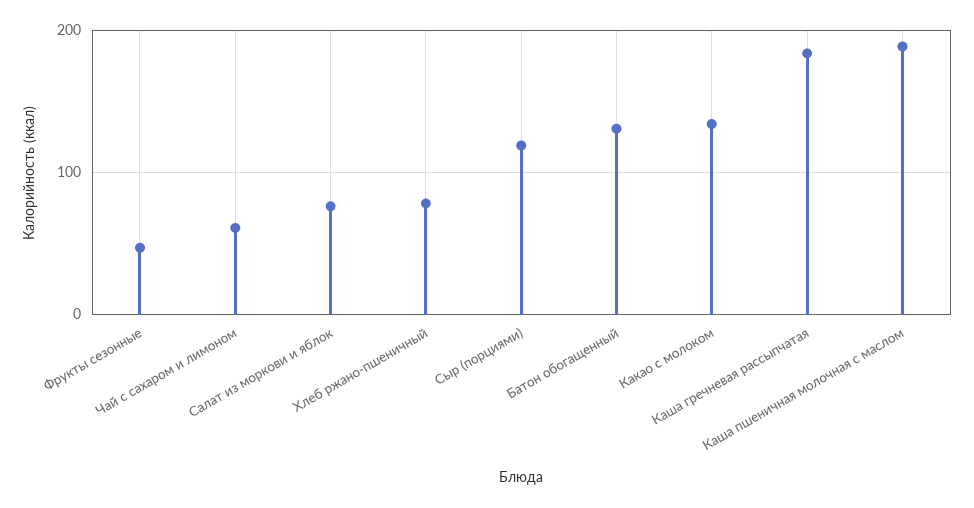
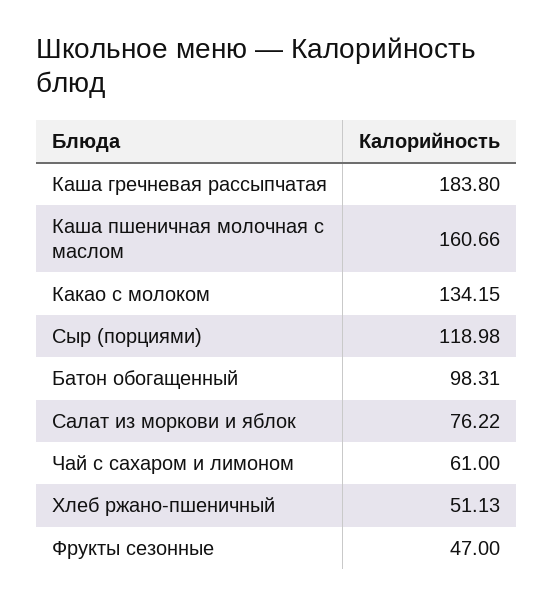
  {
    "Фрукты сезонные": 47,
    "Чай с сахаром и лимоном": 61,
    "Салат из моркови и яблок": 76.22,
-   "Хлеб ржано-пшеничный": 80,
+   "Хлеб ржано-пшеничный": 51.13,
    "Сыр (порциями)": 118.98,
-   "Батон обогащенный": 130,
+   "Батон обогащенный": 98.31,
    "Какао с молоком": 134.15,
    "Каша гречневая рассыпчатая": 183.8,
-   "Каша пшеничная молочная с маслом": 190
+   "Каша пшеничная молочная с маслом": 160.66
  }

